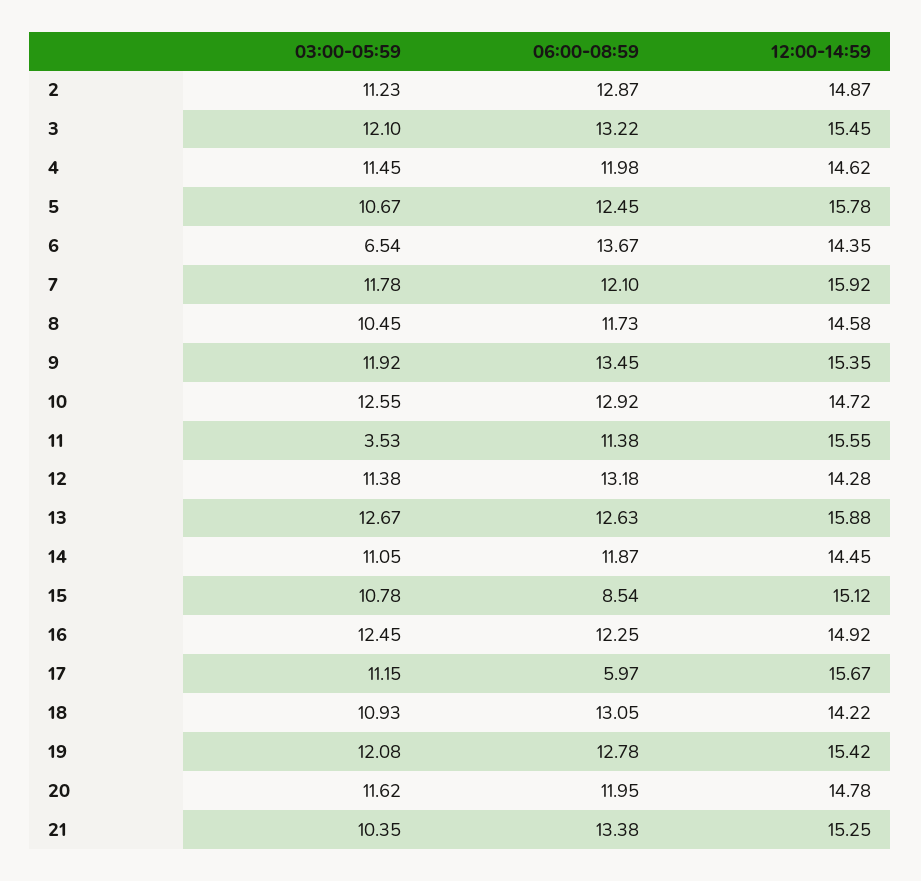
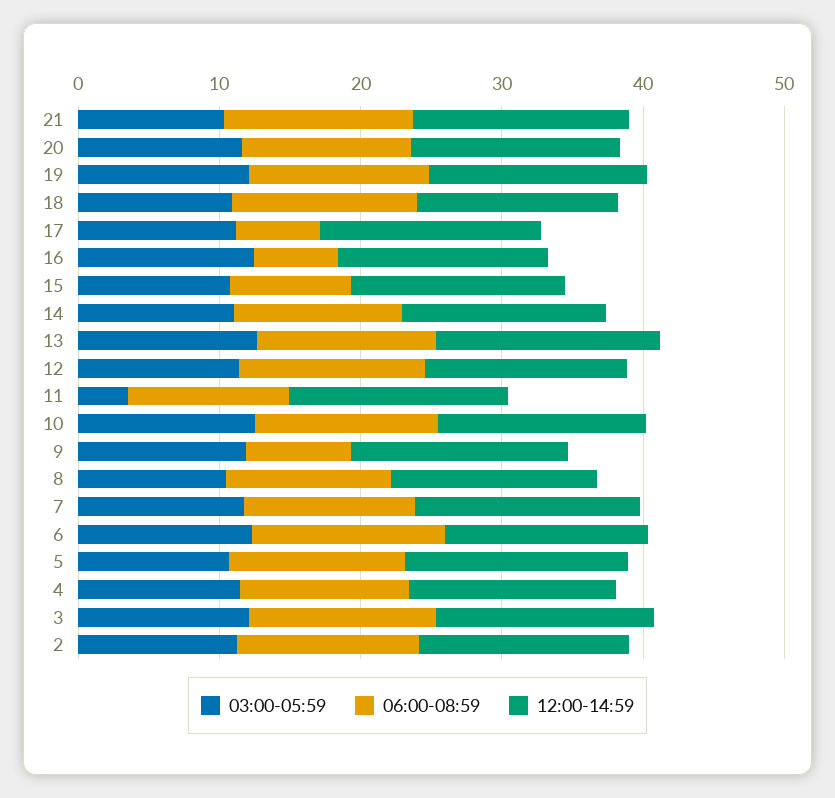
  {
    "03:00-05:59": {
      "2": 11.23,
      "3": 12.1,
      "4": 11.45,
      "5": 10.67,
-     "6": 6.54,
+     "6": 12,
      "7": 11.78,
      "8": 10.45,
      "9": 11.92,
      "10": 12.55,
      "11": 3.53,
      "12": 11.38,
      "13": 12.67,
      "14": 11.05,
      "15": 10.78,
      "16": 12.45,
      "17": 11.15,
      "18": 10.93,
      "19": 12.08,
      "20": 11.62,
      "21": 10.35
    },
    "06:00-08:59": {
      "2": 12.87,
      "3": 13.22,
      "4": 11.98,
      "5": 12.45,
      "6": 13.67,
      "7": 12.1,
      "8": 11.73,
-     "9": 13.45,
+     "9": 8,
      "10": 12.92,
      "11": 11.38,
      "12": 13.18,
      "13": 12.63,
      "14": 11.87,
      "15": 8.54,
-     "16": 12.25,
+     "16": 6,
      "17": 5.97,
      "18": 13.05,
      "19": 12.78,
      "20": 11.95,
      "21": 13.38
    },
    "12:00-14:59": {
      "2": 14.87,
      "3": 15.45,
      "4": 14.62,
      "5": 15.78,
      "6": 14.35,
      "7": 15.92,
      "8": 14.58,
      "9": 15.35,
      "10": 14.72,
      "11": 15.55,
      "12": 14.28,
      "13": 15.88,
      "14": 14.45,
      "15": 15.12,
      "16": 14.92,
      "17": 15.67,
      "18": 14.22,
      "19": 15.42,
      "20": 14.78,
      "21": 15.25
    }
  }

